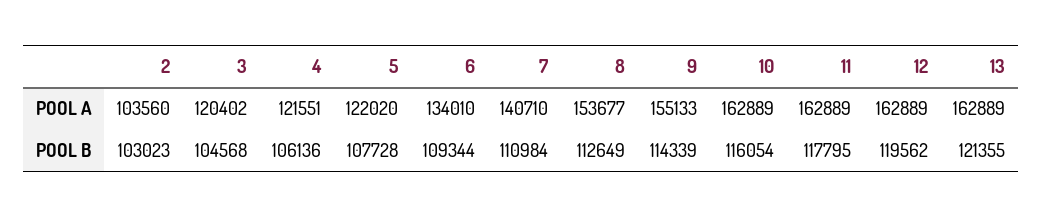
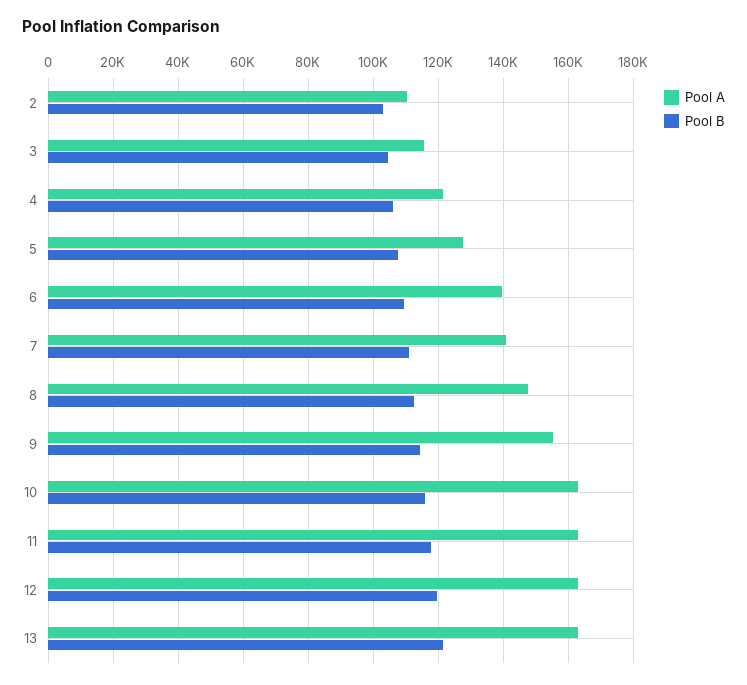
  {
    "POOL A": {
-     "2": 103560,
+     "2": 110000,
-     "3": 120402,
+     "3": 116000,
      "4": 121551,
-     "5": 122020,
+     "5": 128000,
-     "6": 134010,
+     "6": 140000,
      "7": 140710,
-     "8": 153677,
+     "8": 148000,
      "9": 155133,
      "10": 162889,
      "11": 162889,
      "12": 162889,
      "13": 162889
    },
    "POOL B": {
      "2": 103023,
      "3": 104568,
      "4": 106136,
      "5": 107728,
      "6": 109344,
      "7": 110984,
      "8": 112649,
      "9": 114339,
      "10": 116054,
      "11": 117795,
      "12": 119562,
      "13": 121355
    }
  }

